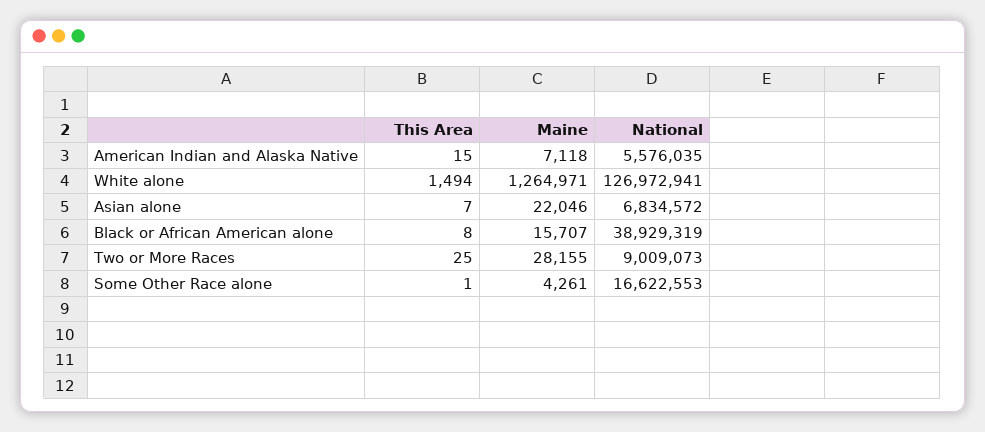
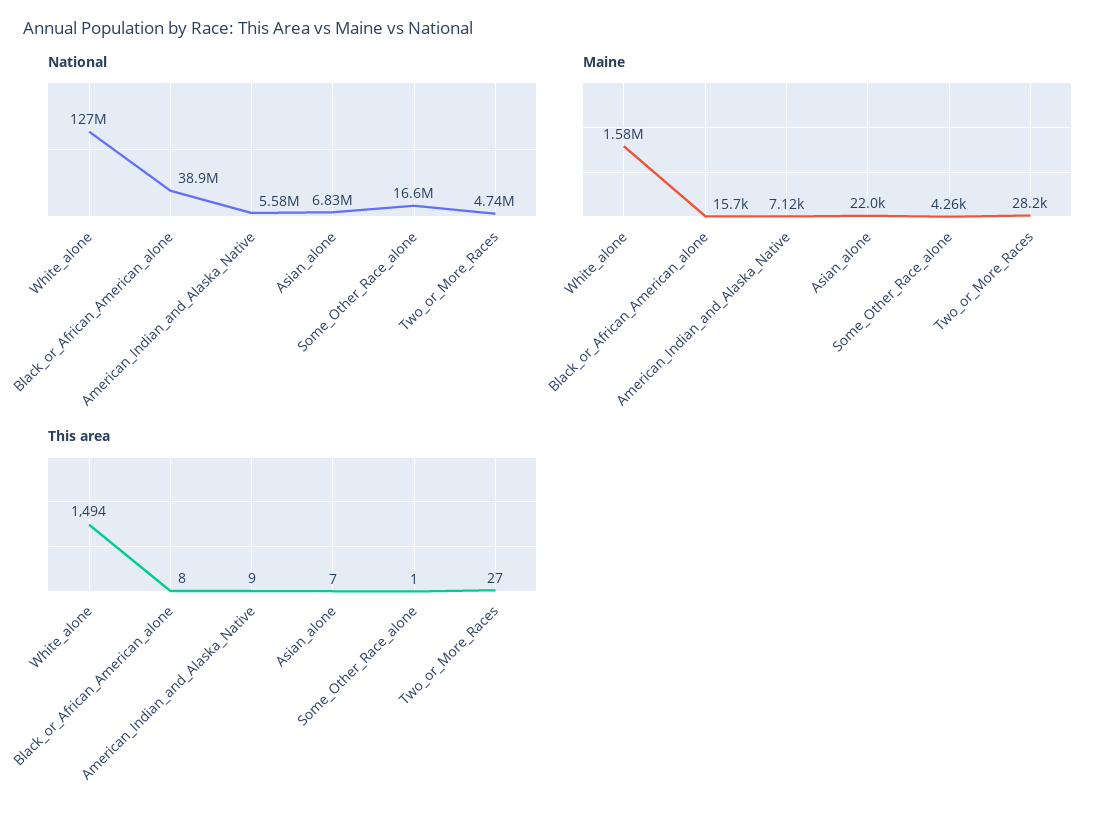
  {
    "This Area": {
-     "American Indian and Alaska Native": 15,
+     "American Indian and Alaska Native": 9,
      "White alone": 1494,
      "Asian alone": 7,
      "Black or African American alone": 8,
-     "Two or More Races": 25,
+     "Two or More Races": 27,
      "Some Other Race alone": 1
    },
    "Maine": {
      "American Indian and Alaska Native": 7118,
-     "White alone": 1264971,
+     "White alone": 1580000,
      "Asian alone": 22046,
      "Black or African American alone": 15707,
      "Two or More Races": 28155,
      "Some Other Race alone": 4261
    },
    "National": {
      "American Indian and Alaska Native": 5576035,
      "White alone": 126972941,
      "Asian alone": 6834572,
      "Black or African American alone": 38929319,
-     "Two or More Races": 9009073,
+     "Two or More Races": 4740000,
      "Some Other Race alone": 16622553
    }
  }

